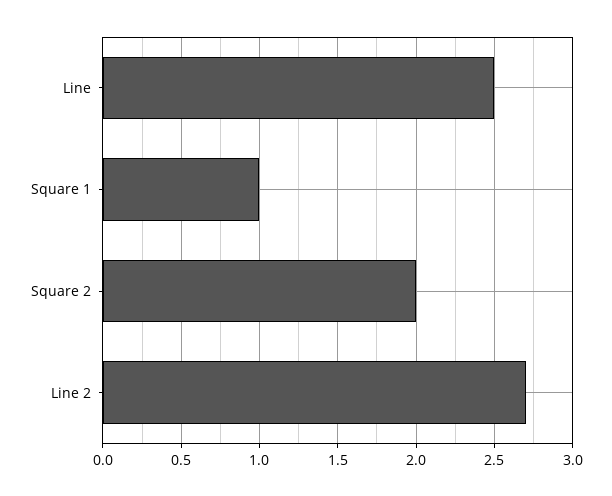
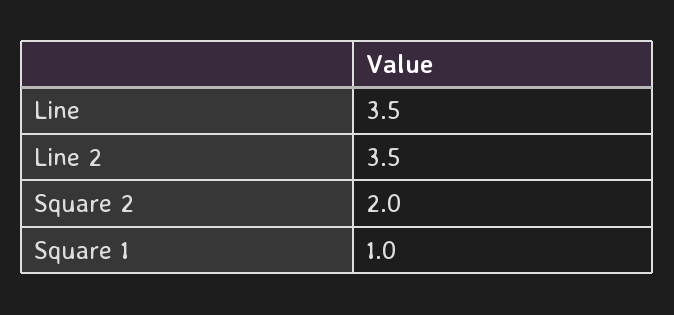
  {
-   "Line": 2.5,
+   "Line": 3.5,
    "Square 1": 1,
    "Square 2": 2,
-   "Line 2": 2.7
+   "Line 2": 3.5
  }

